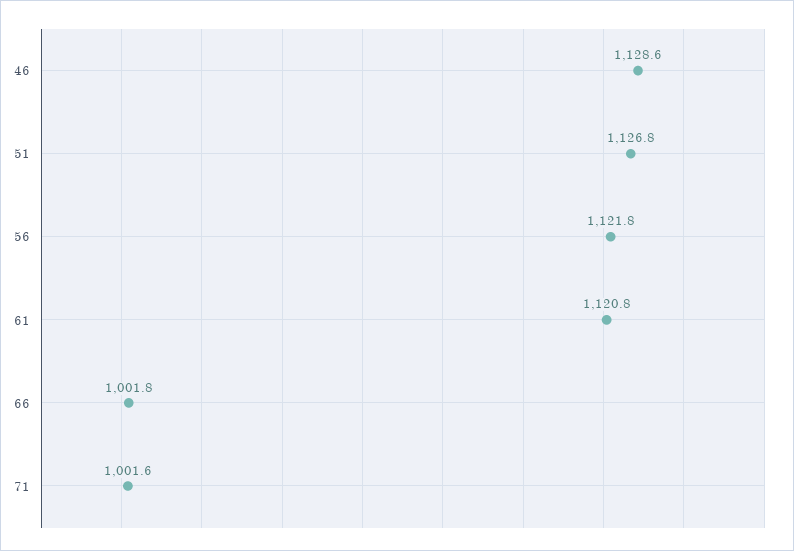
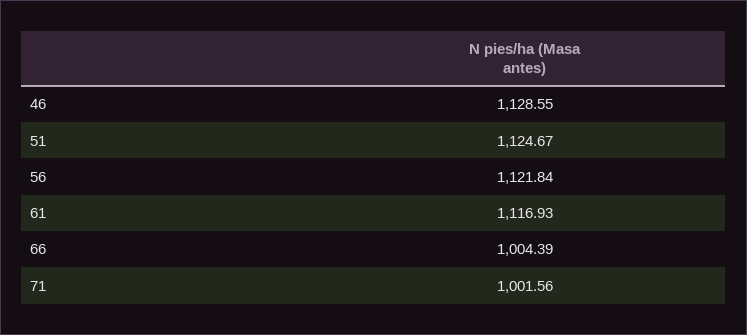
  {
    "46": 1128.55,
-   "51": 1126.8,
+   "51": 1124.67,
    "56": 1121.84,
-   "61": 1120.8,
+   "61": 1116.93,
-   "66": 1001.8,
+   "66": 1004.39,
    "71": 1001.56
  }

